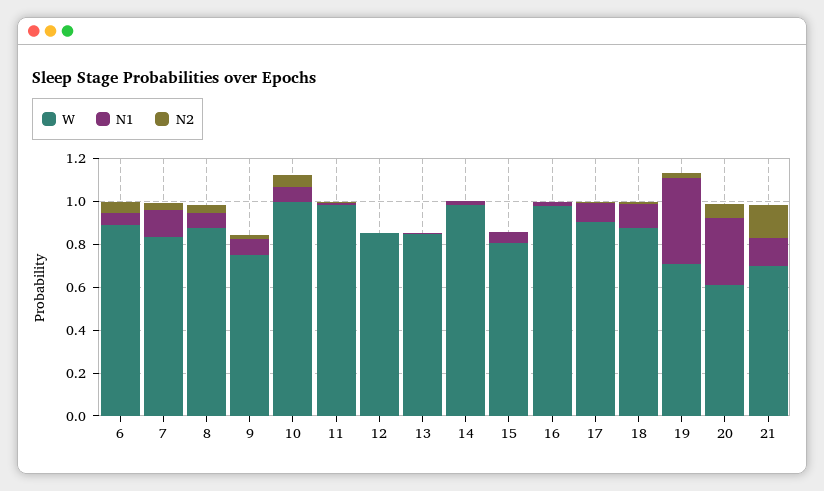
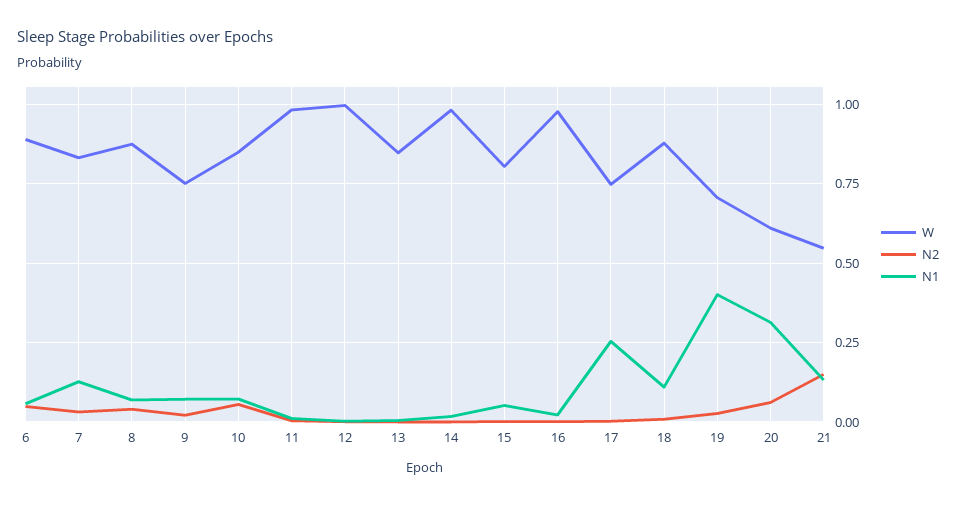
  {
    "W": {
      "6": 0.9,
      "7": 0.825,
      "8": 0.875,
      "9": 0.75,
-     "10": 1,
+     "10": 0.85,
      "11": 0.975,
-     "12": 0.85,
+     "12": 1,
      "13": 0.85,
      "14": 0.975,
      "15": 0.8,
      "16": 0.975,
-     "17": 0.9,
+     "17": 0.75,
      "18": 0.875,
      "19": 0.7,
      "20": 0.6,
-     "21": 0.7
+     "21": 0.55
    },
    "N1": {
      "6": 0.05,
      "7": 0.125,
      "8": 0.075,
      "9": 0.075,
      "10": 0.075,
      "11": 0,
      "12": 0,
      "13": 0,
      "14": 0.025,
      "15": 0.05,
      "16": 0.025,
-     "17": 0.1,
+     "17": 0.25,
      "18": 0.1,
      "19": 0.4,
      "20": 0.325,
      "21": 0.125
    },
    "N2": {
      "6": 0.05,
      "7": 0.025,
      "8": 0.05,
      "9": 0.025,
      "10": 0.05,
      "11": 0,
      "12": 0,
      "13": 0,
      "14": 0,
      "15": 0,
      "16": 0,
      "17": 0,
      "18": 0,
      "19": 0.025,
      "20": 0.05,
      "21": 0.15
    }
  }

